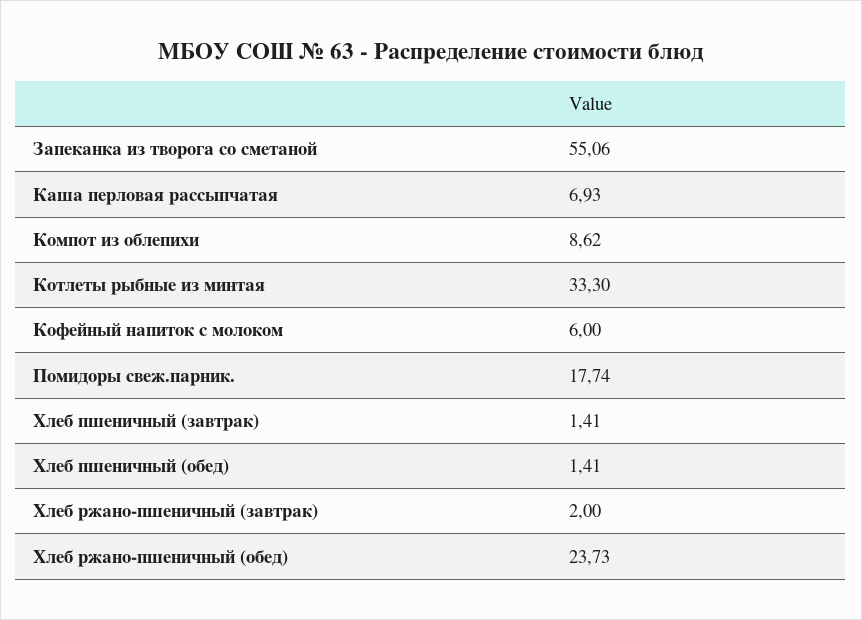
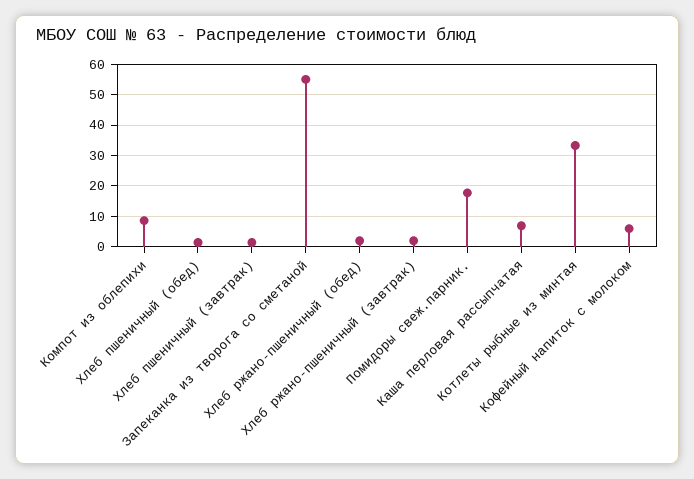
  {
    "Запеканка из творога со сметаной": 55.06,
    "Каша перловая рассыпчатая": 6.93,
    "Компот из облепихи": 8.62,
    "Котлеты рыбные из минтая": 33.3,
    "Кофейный напиток с молоком": 6,
    "Помидоры свеж.парник.": 17.74,
    "Хлеб пшеничный (завтрак)": 1.41,
    "Хлеб пшеничный (обед)": 1.41,
    "Хлеб ржано-пшеничный (завтрак)": 2,
-   "Хлеб ржано-пшеничный (обед)": 23.73
+   "Хлеб ржано-пшеничный (обед)": 2
  }

